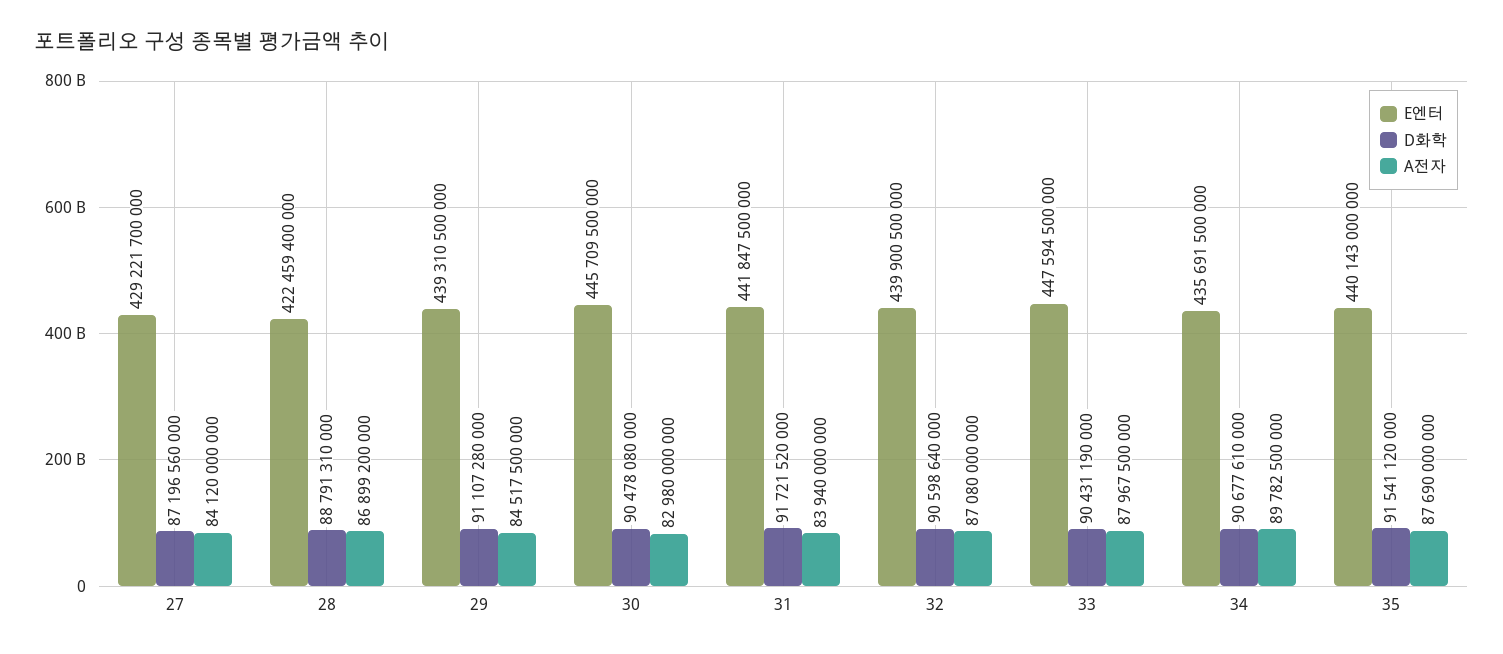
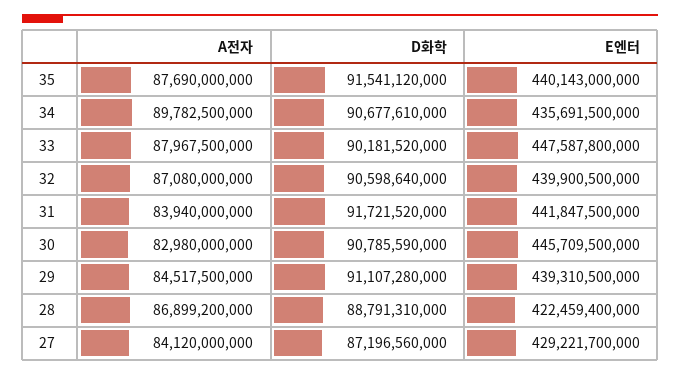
  {
    "E엔터": {
      "27": 429221700000,
      "28": 422459400000,
      "29": 439310500000,
      "30": 445709500000,
      "31": 441847500000,
      "32": 439900500000,
-     "33": 447594500000,
+     "33": 447587800000,
      "34": 435691500000,
      "35": 440143000000
    },
    "D화학": {
      "27": 87196560000,
      "28": 88791310000,
      "29": 91107280000,
-     "30": 90478080000,
+     "30": 90785590000,
      "31": 91721520000,
      "32": 90598640000,
-     "33": 90431190000,
+     "33": 90181520000,
      "34": 90677610000,
      "35": 91541120000
    },
    "A전자": {
      "27": 84120000000,
      "28": 86899200000,
      "29": 84517500000,
      "30": 82980000000,
      "31": 83940000000,
      "32": 87080000000,
      "33": 87967500000,
      "34": 89782500000,
      "35": 87690000000
    }
  }

